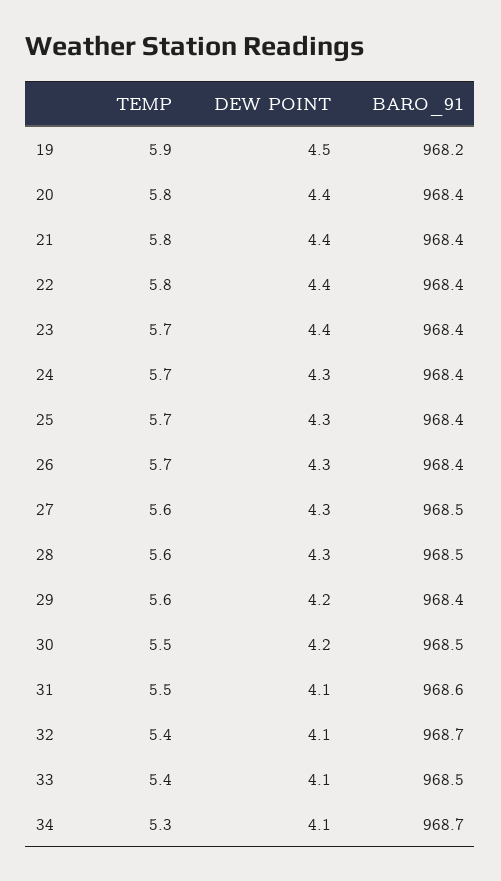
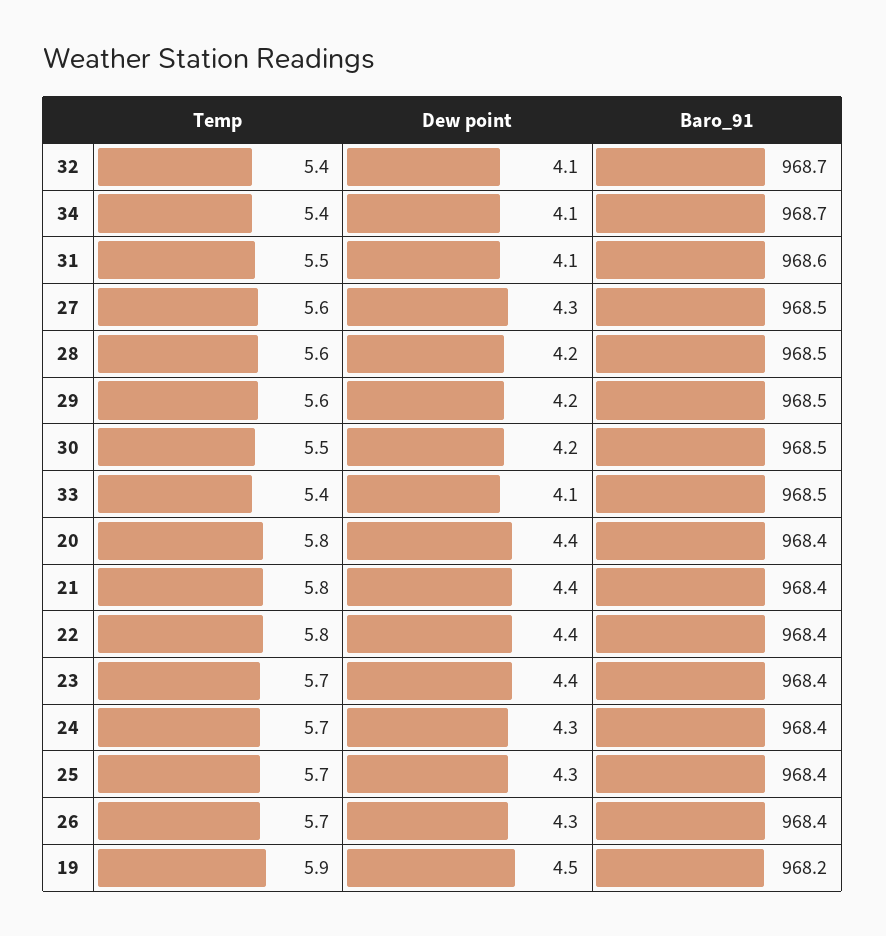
  {
    "TEMP": {
      "19": 5.9,
      "20": 5.8,
      "21": 5.8,
      "22": 5.8,
      "23": 5.7,
      "24": 5.7,
      "25": 5.7,
      "26": 5.7,
      "27": 5.6,
      "28": 5.6,
      "29": 5.6,
      "30": 5.5,
      "31": 5.5,
      "32": 5.4,
      "33": 5.4,
-     "34": 5.3
+     "34": 5.4
    },
    "DEW POINT": {
      "19": 4.5,
      "20": 4.4,
      "21": 4.4,
      "22": 4.4,
      "23": 4.4,
      "24": 4.3,
      "25": 4.3,
      "26": 4.3,
      "27": 4.3,
-     "28": 4.3,
+     "28": 4.2,
      "29": 4.2,
      "30": 4.2,
      "31": 4.1,
      "32": 4.1,
      "33": 4.1,
      "34": 4.1
    },
    "BARO_91": {
      "19": 968.2,
      "20": 968.4,
      "21": 968.4,
      "22": 968.4,
      "23": 968.4,
      "24": 968.4,
      "25": 968.4,
      "26": 968.4,
      "27": 968.5,
      "28": 968.5,
-     "29": 968.4,
+     "29": 968.5,
      "30": 968.5,
      "31": 968.6,
      "32": 968.7,
      "33": 968.5,
      "34": 968.7
    }
  }

